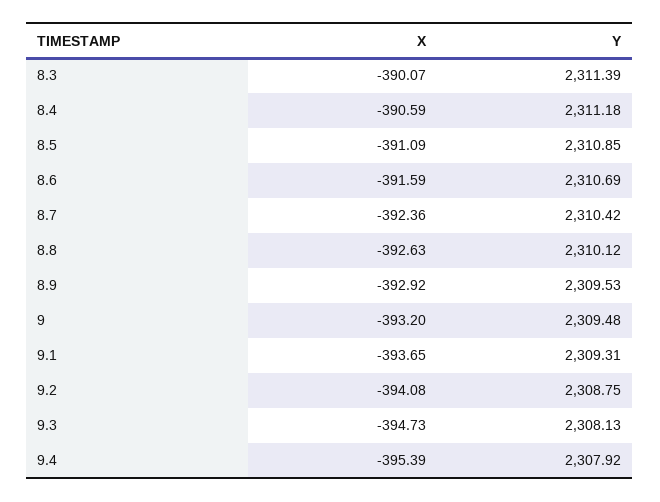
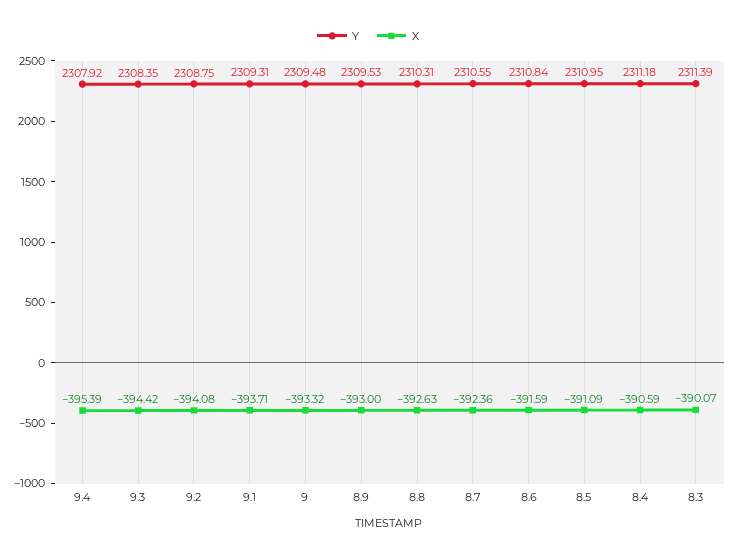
  {
    "X": {
      "8.3": -390.07,
      "8.4": -390.59,
      "8.5": -391.09,
      "8.6": -391.59,
      "8.7": -392.36,
      "8.8": -392.63,
-     "8.9": -392.92,
+     "8.9": -393,
-     "9": -393.2,
+     "9": -393.32,
-     "9.1": -393.65,
+     "9.1": -393.71,
      "9.2": -394.08,
-     "9.3": -394.73,
+     "9.3": -394.42,
      "9.4": -395.39
    },
    "Y": {
      "8.3": 2311.39,
      "8.4": 2311.18,
-     "8.5": 2310.85,
+     "8.5": 2310.95,
-     "8.6": 2310.69,
+     "8.6": 2310.84,
-     "8.7": 2310.42,
+     "8.7": 2310.55,
-     "8.8": 2310.12,
+     "8.8": 2310.31,
      "8.9": 2309.53,
      "9": 2309.48,
      "9.1": 2309.31,
      "9.2": 2308.75,
-     "9.3": 2308.13,
+     "9.3": 2308.35,
      "9.4": 2307.92
    }
  }

